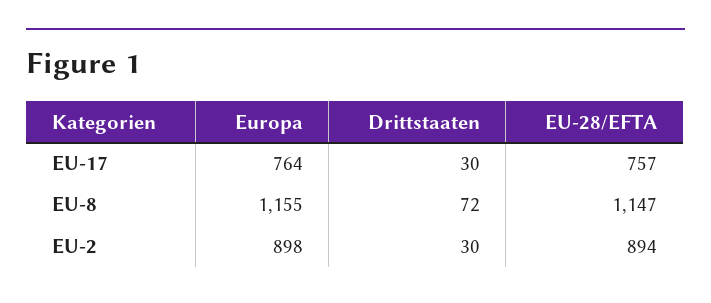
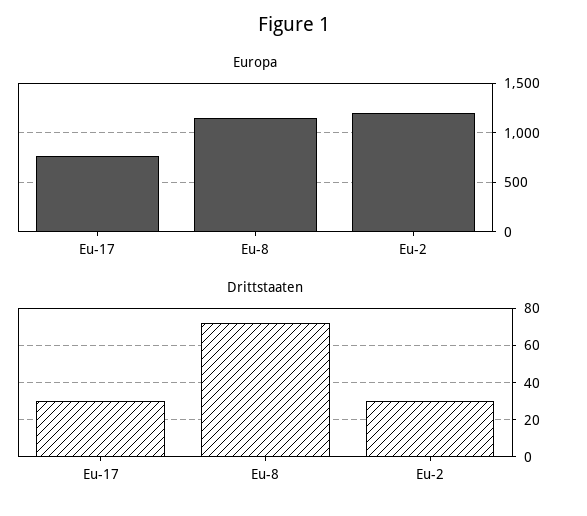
  {
    "Europa": {
      "EU-17": 764,
      "EU-8": 1155,
-     "EU-2": 898
+     "EU-2": 1200
    },
    "Drittstaaten": {
      "EU-17": 30,
      "EU-8": 72,
      "EU-2": 30
-   },
+   }
-   "EU-28/EFTA": {
-     "EU-17": 757,
-     "EU-8": 1147,
-     "EU-2": 894
-   }
  }

